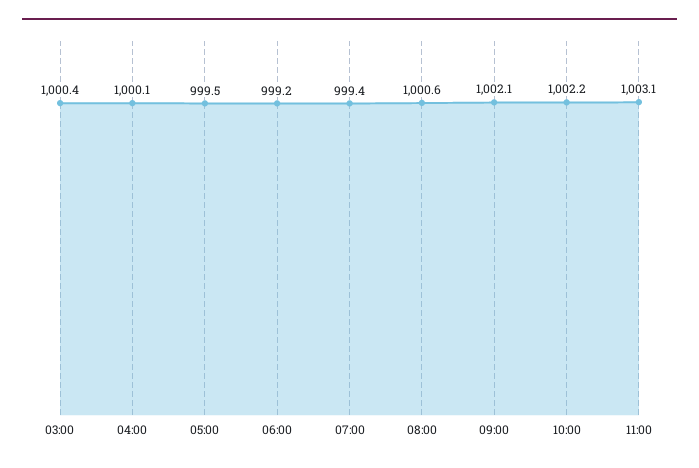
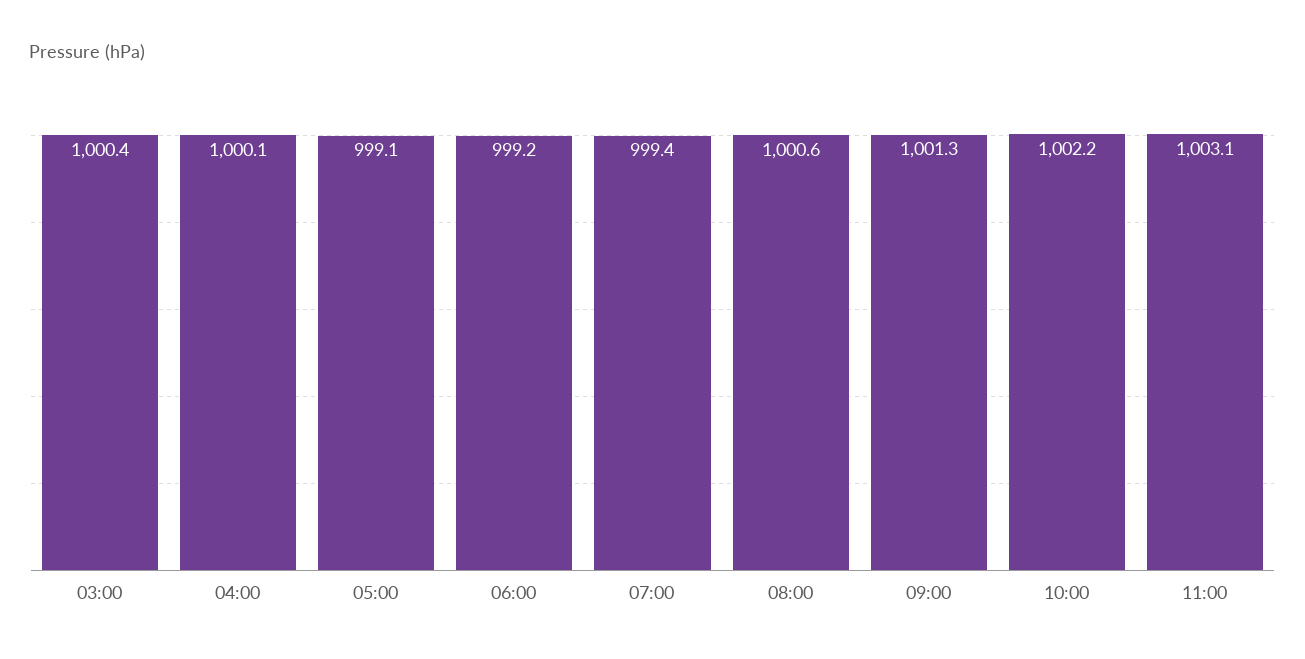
  {
    "03:00": 1000.4,
    "04:00": 1000.1,
-   "05:00": 999.5,
+   "05:00": 999.1,
    "06:00": 999.2,
    "07:00": 999.4,
    "08:00": 1000.6,
-   "09:00": 1002.1,
+   "09:00": 1001.3,
    "10:00": 1002.2,
    "11:00": 1003.1
  }

